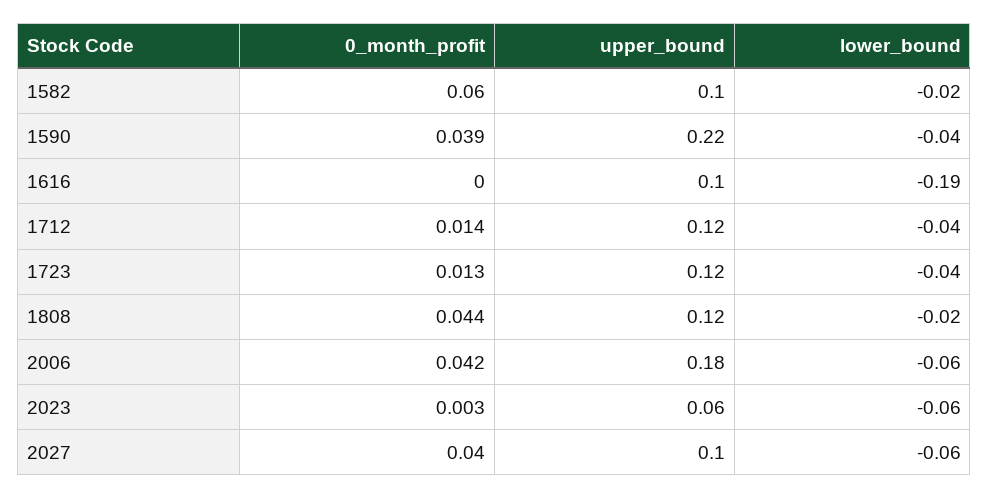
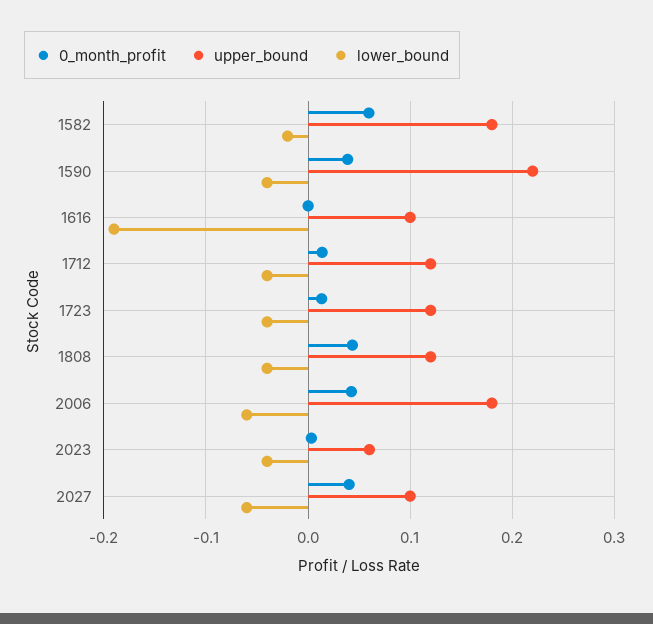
  {
    "0_month_profit": {
      "1582": 0.06,
      "1590": 0.039,
      "1616": 0,
      "1712": 0.014,
      "1723": 0.013,
      "1808": 0.044,
      "2006": 0.042,
      "2023": 0.003,
      "2027": 0.04
    },
    "upper_bound": {
-     "1582": 0.1,
+     "1582": 0.18,
      "1590": 0.22,
      "1616": 0.1,
      "1712": 0.12,
      "1723": 0.12,
      "1808": 0.12,
      "2006": 0.18,
      "2023": 0.06,
      "2027": 0.1
    },
    "lower_bound": {
      "1582": -0.02,
      "1590": -0.04,
      "1616": -0.19,
      "1712": -0.04,
      "1723": -0.04,
-     "1808": -0.02,
+     "1808": -0.04,
      "2006": -0.06,
-     "2023": -0.06,
+     "2023": -0.04,
      "2027": -0.06
    }
  }

